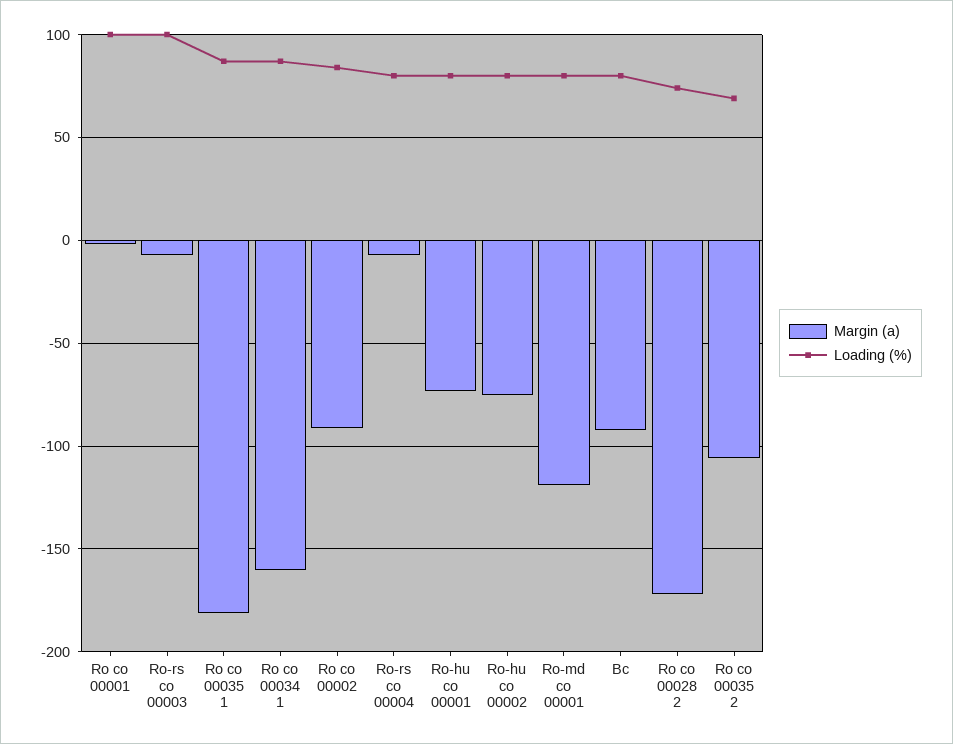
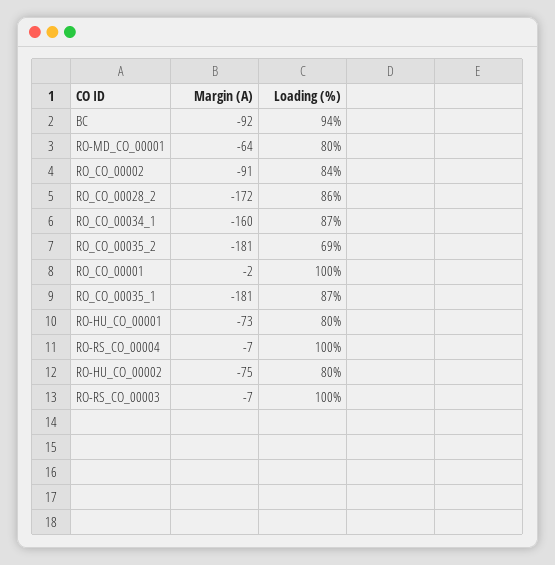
  {
    "Margin (a)": {
      "Ro co 00001": -2,
      "Ro-rs co 00003": -7,
      "Ro co 00035 1": -181,
      "Ro co 00034 1": -160,
      "Ro co 00002": -91,
      "Ro-rs co 00004": -7,
      "Ro-hu co 00001": -73,
      "Ro-hu co 00002": -75,
-     "Ro-md co 00001": -120,
+     "Ro-md co 00001": -64,
      "Bc": -92,
      "Ro co 00028 2": -172,
-     "Ro co 00035 2": -105
+     "Ro co 00035 2": -181
    },
    "Loading (%)": {
      "Ro co 00001": 100,
      "Ro-rs co 00003": 100,
      "Ro co 00035 1": 87,
      "Ro co 00034 1": 87,
      "Ro co 00002": 84,
-     "Ro-rs co 00004": 80,
+     "Ro-rs co 00004": 100,
      "Ro-hu co 00001": 80,
      "Ro-hu co 00002": 80,
      "Ro-md co 00001": 80,
-     "Bc": 80,
+     "Bc": 94,
-     "Ro co 00028 2": 75,
+     "Ro co 00028 2": 86,
      "Ro co 00035 2": 69
    }
  }

